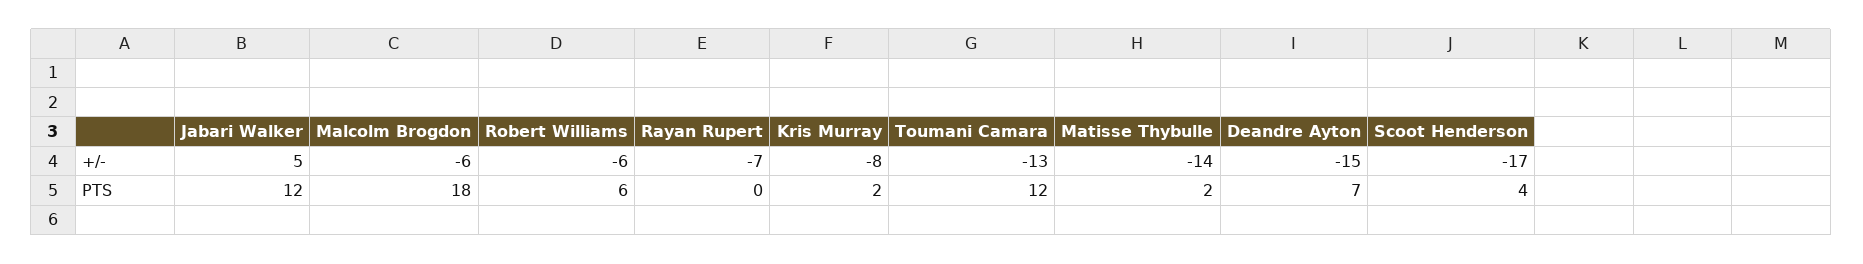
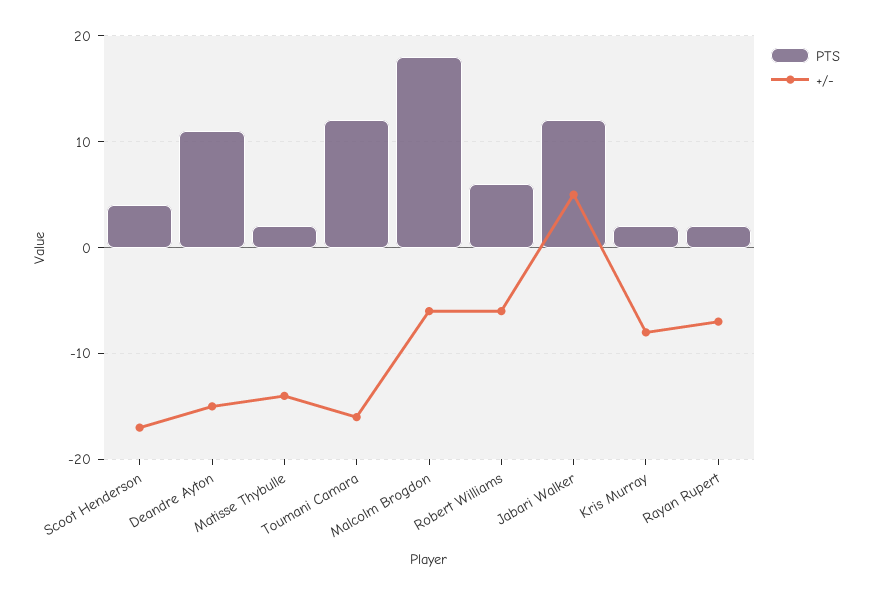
  {
    "+/-": {
      "Jabari Walker": 5,
      "Malcolm Brogdon": -6,
      "Robert Williams": -6,
      "Rayan Rupert": -7,
      "Kris Murray": -8,
-     "Toumani Camara": -13,
+     "Toumani Camara": -16,
      "Matisse Thybulle": -14,
      "Deandre Ayton": -15,
      "Scoot Henderson": -17
    },
    "PTS": {
      "Jabari Walker": 12,
      "Malcolm Brogdon": 18,
      "Robert Williams": 6,
-     "Rayan Rupert": 0,
+     "Rayan Rupert": 2,
      "Kris Murray": 2,
      "Toumani Camara": 12,
      "Matisse Thybulle": 2,
-     "Deandre Ayton": 7,
+     "Deandre Ayton": 11,
      "Scoot Henderson": 4
    }
  }

